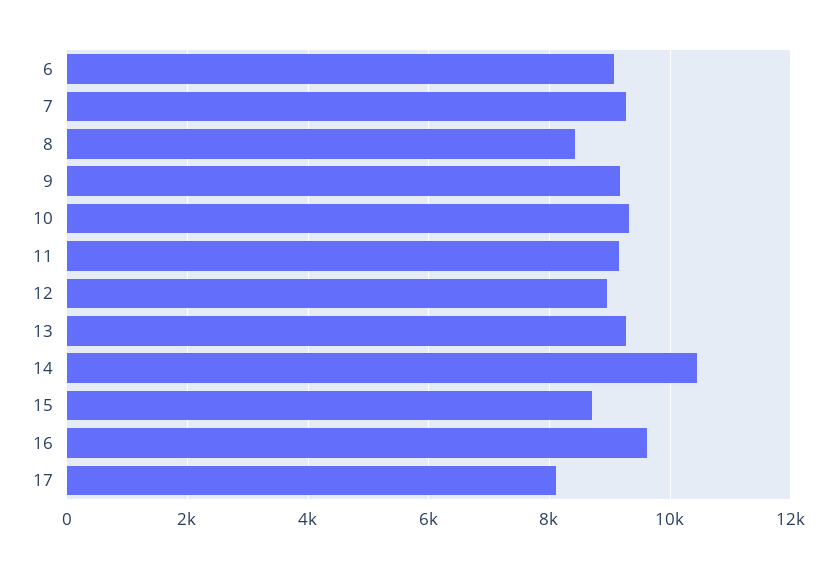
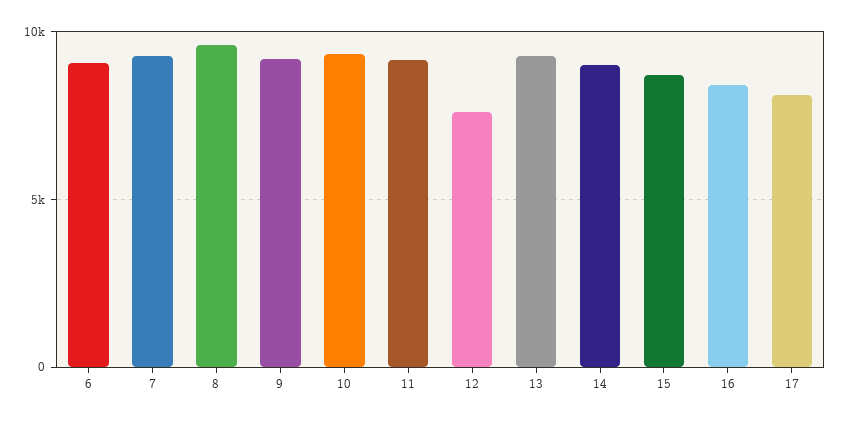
  {
    "6": 9000,
    "7": 9200,
-   "8": 8400,
+   "8": 9500,
    "9": 9200,
    "10": 9400,
    "11": 9200,
-   "12": 9000,
+   "12": 7500,
    "13": 9200,
-   "14": 10400,
+   "14": 9000,
    "15": 8800,
-   "16": 9600,
+   "16": 8500,
    "17": 8200
  }

